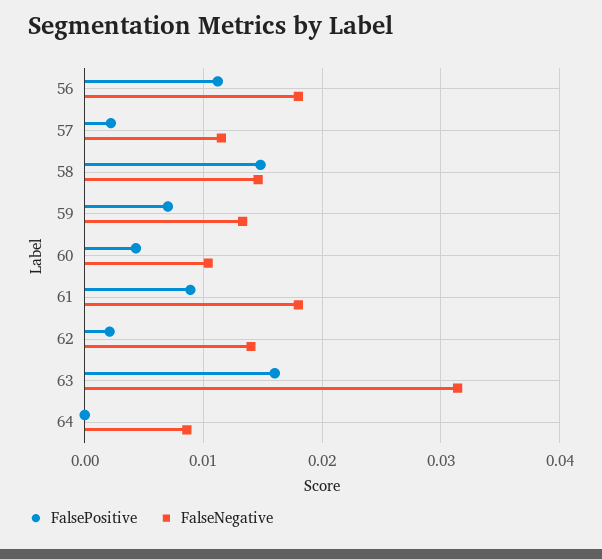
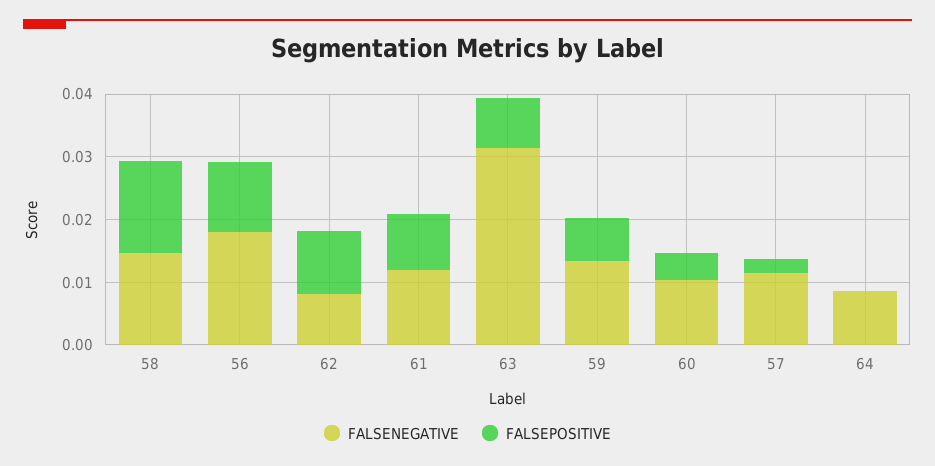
  {
    "FalsePositive": {
      "56": 0.011,
      "57": 0.002,
      "58": 0.015,
      "59": 0.007,
      "60": 0.004,
      "61": 0.009,
-     "62": 0.002,
+     "62": 0.01,
-     "63": 0.016,
+     "63": 0.008,
      "64": 0
    },
    "FalseNegative": {
      "56": 0.018,
      "57": 0.012,
      "58": 0.015,
      "59": 0.013,
      "60": 0.01,
-     "61": 0.018,
+     "61": 0.012,
-     "62": 0.014,
+     "62": 0.008,
      "63": 0.031,
      "64": 0.009
    }
  }

